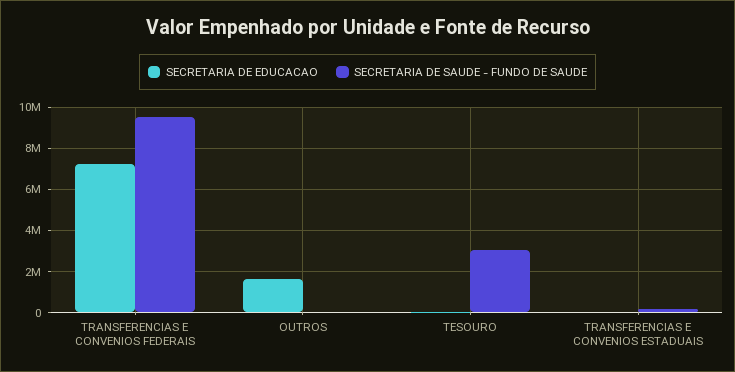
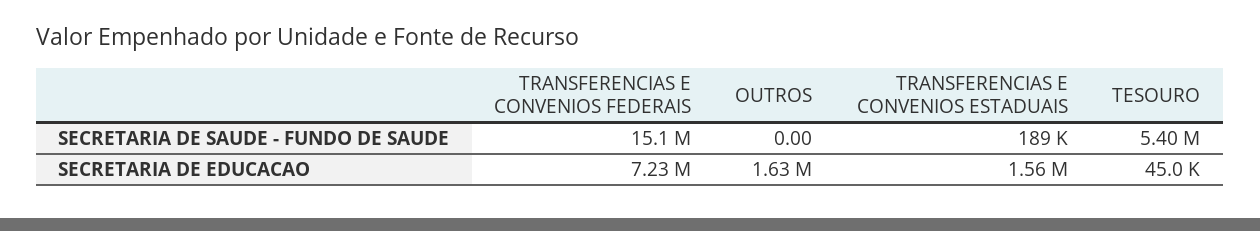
  {
    "SECRETARIA DE EDUCACAO": {
      "TRANSFERENCIAS E CONVENIOS FEDERAIS": 7230000,
      "OUTROS": 1630000,
      "TESOURO": 45000,
-     "TRANSFERENCIAS E CONVENIOS ESTADUAIS": 0
+     "TRANSFERENCIAS E CONVENIOS ESTADUAIS": 1560000
    },
    "SECRETARIA DE SAUDE - FUNDO DE SAUDE": {
-     "TRANSFERENCIAS E CONVENIOS FEDERAIS": 9500000,
+     "TRANSFERENCIAS E CONVENIOS FEDERAIS": 15100000,
      "OUTROS": 0,
-     "TESOURO": 3000000,
+     "TESOURO": 5400000,
      "TRANSFERENCIAS E CONVENIOS ESTADUAIS": 189000
    }
  }

